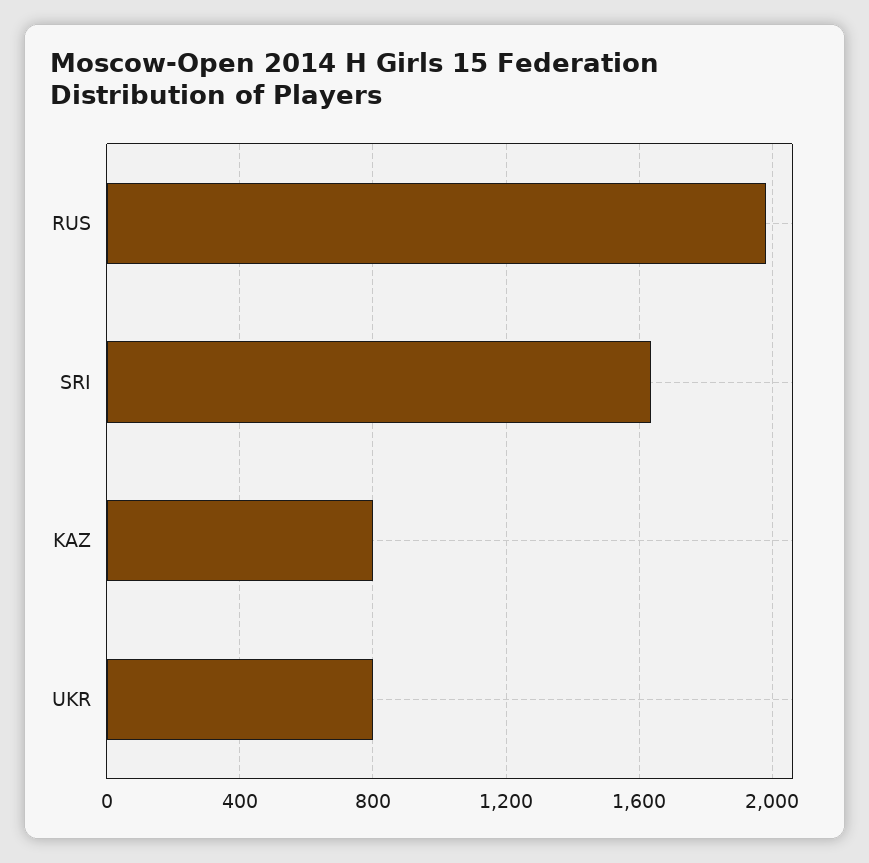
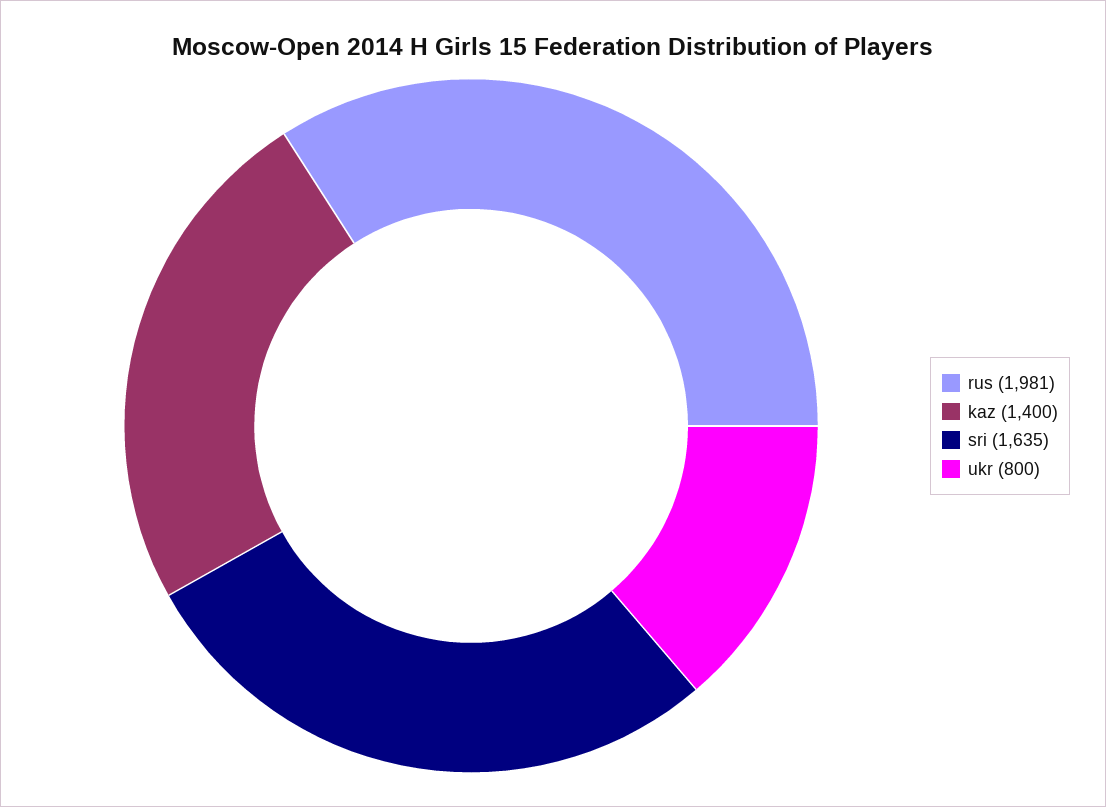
  {
    "RUS": 1981,
    "SRI": 1635,
-   "KAZ": 800,
+   "KAZ": 1400,
    "UKR": 800
  }

